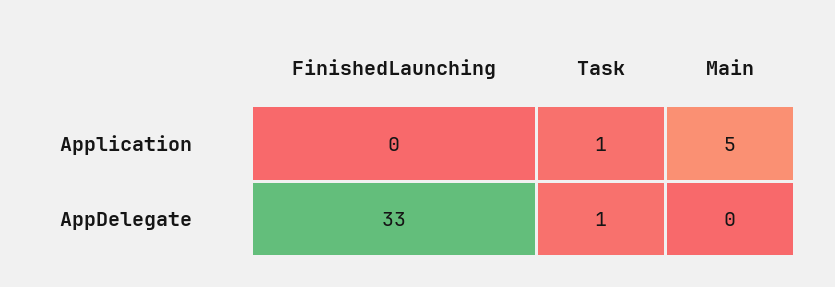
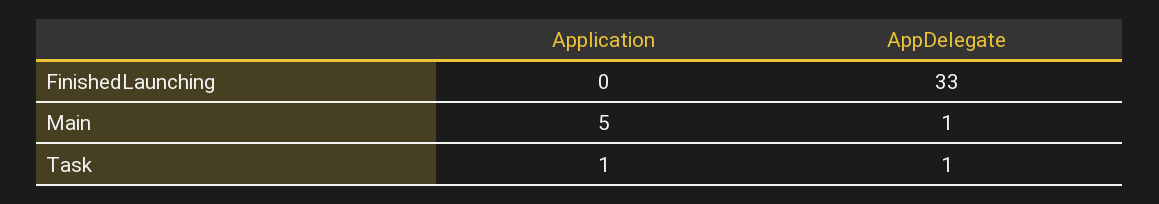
  {
    "FinishedLaunching": {
      "Application": 0,
      "AppDelegate": 33
    },
    "Task": {
      "Application": 1,
      "AppDelegate": 1
    },
    "Main": {
      "Application": 5,
-     "AppDelegate": 0
+     "AppDelegate": 1
    }
  }

